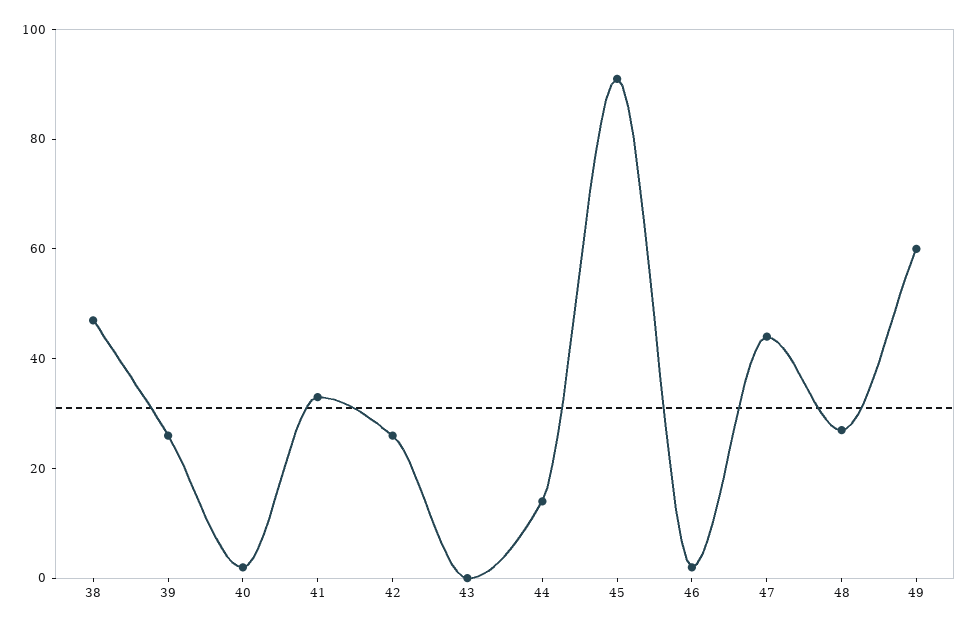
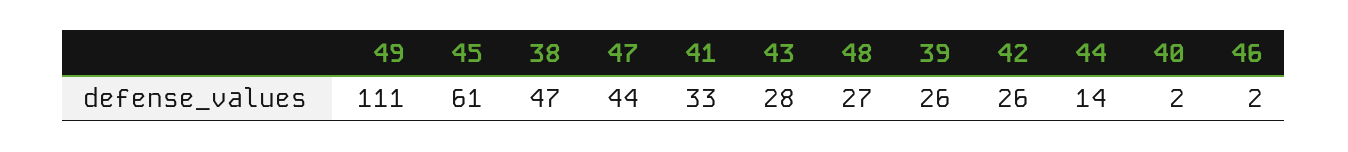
  {
    "38": 47,
    "39": 26,
    "40": 2,
    "41": 33,
    "42": 26,
-   "43": 0,
+   "43": 28,
    "44": 14,
-   "45": 90,
+   "45": 61,
    "46": 2,
    "47": 44,
    "48": 27,
-   "49": 60
+   "49": 111
  }

